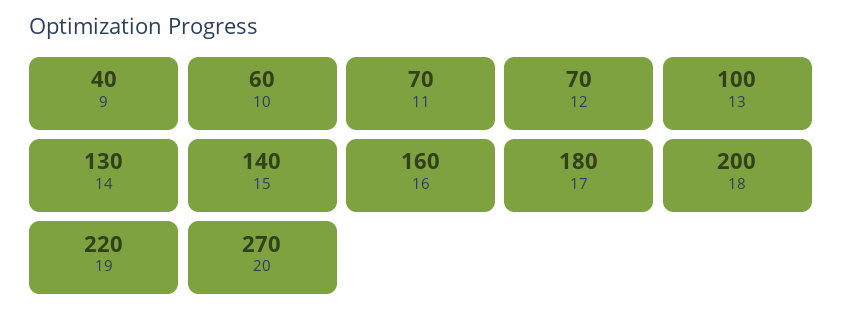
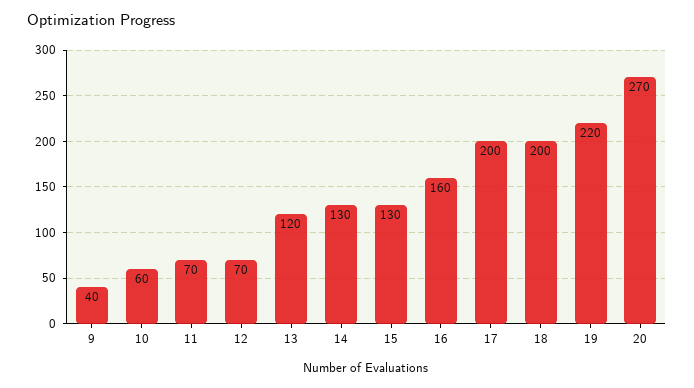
  {
    "9": 40,
    "10": 60,
    "11": 70,
    "12": 70,
-   "13": 100,
+   "13": 120,
    "14": 130,
-   "15": 140,
+   "15": 130,
    "16": 160,
-   "17": 180,
+   "17": 200,
    "18": 200,
    "19": 220,
    "20": 270
  }

